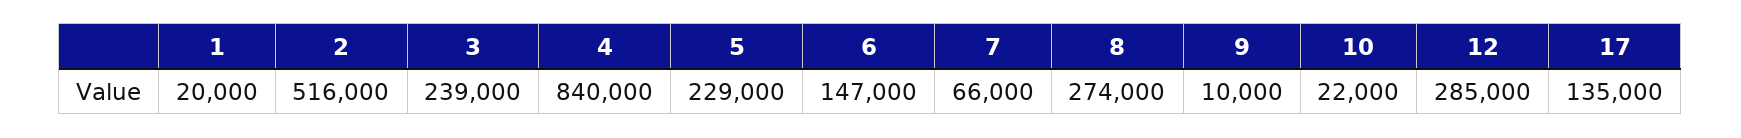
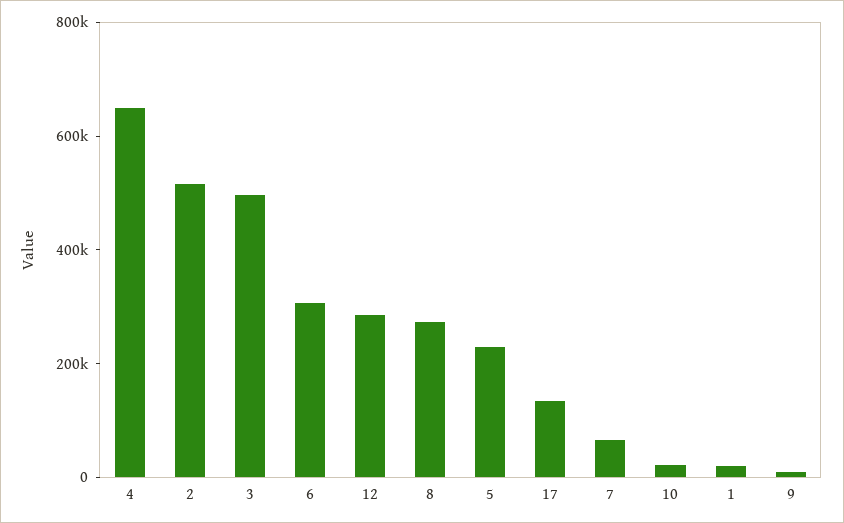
  {
    "1": 20000,
    "2": 516000,
-   "3": 239000,
+   "3": 500000,
-   "4": 840000,
+   "4": 650000,
    "5": 229000,
-   "6": 147000,
+   "6": 300000,
    "7": 66000,
    "8": 274000,
    "9": 10000,
    "10": 22000,
    "12": 285000,
    "17": 135000
  }

